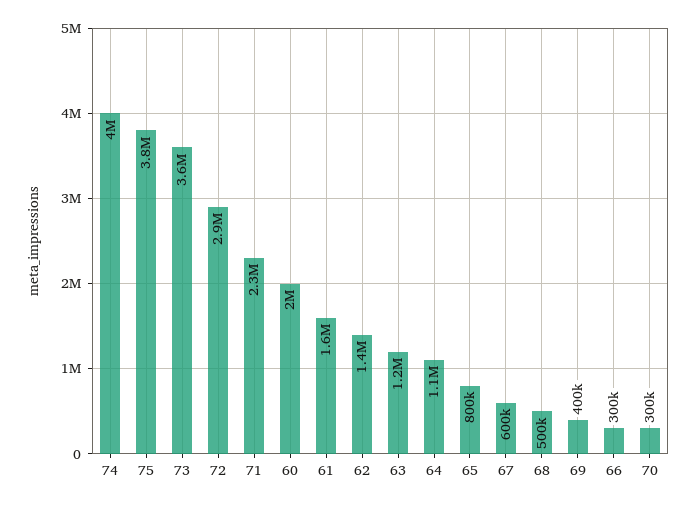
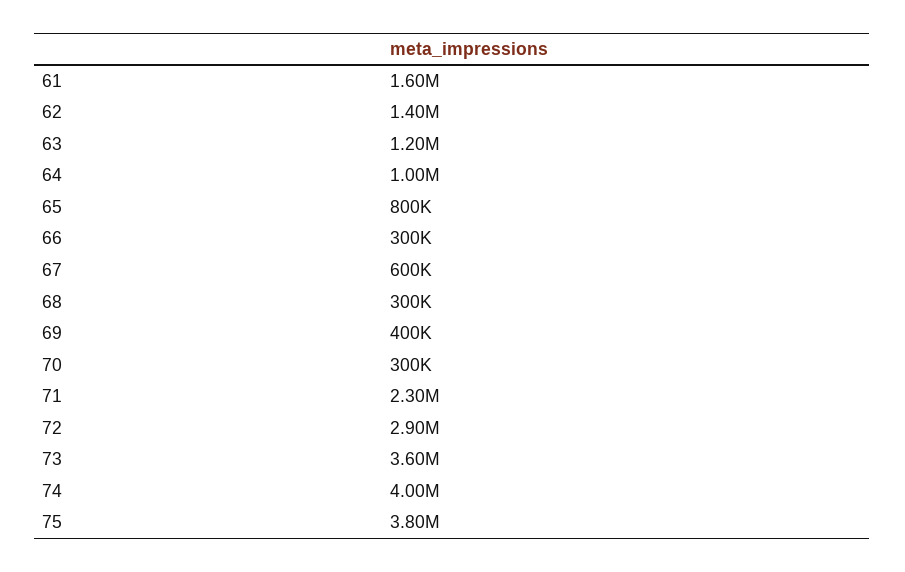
  {
    "74": 4000000,
    "75": 3800000,
    "73": 3600000,
    "72": 2900000,
    "71": 2300000,
-   "60": 2000000,
    "61": 1600000,
    "62": 1400000,
    "63": 1200000,
-   "64": 1100000,
+   "64": 1000000,
    "65": 800000,
    "67": 600000,
-   "68": 500000,
+   "68": 300000,
    "69": 400000,
    "66": 300000,
    "70": 300000
  }

